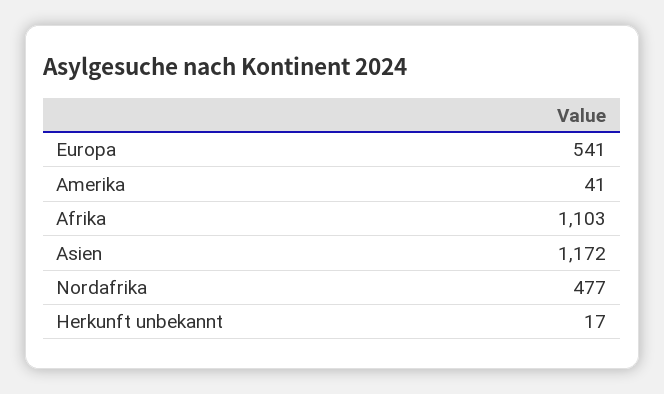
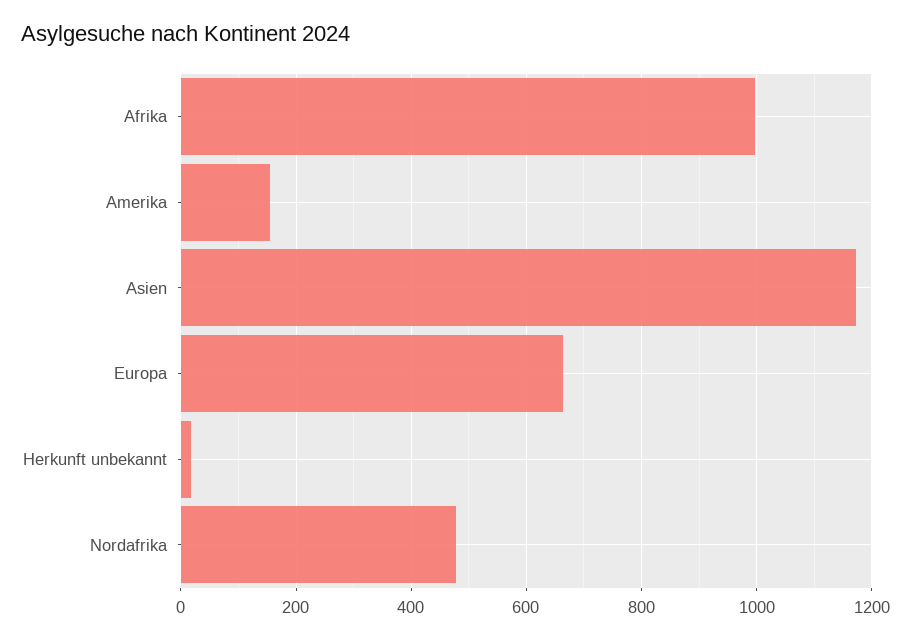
  {
-   "Europa": 541,
+   "Europa": 660,
-   "Amerika": 41,
+   "Amerika": 160,
-   "Afrika": 1103,
+   "Afrika": 1000,
    "Asien": 1172,
    "Nordafrika": 477,
    "Herkunft unbekannt": 17
  }

